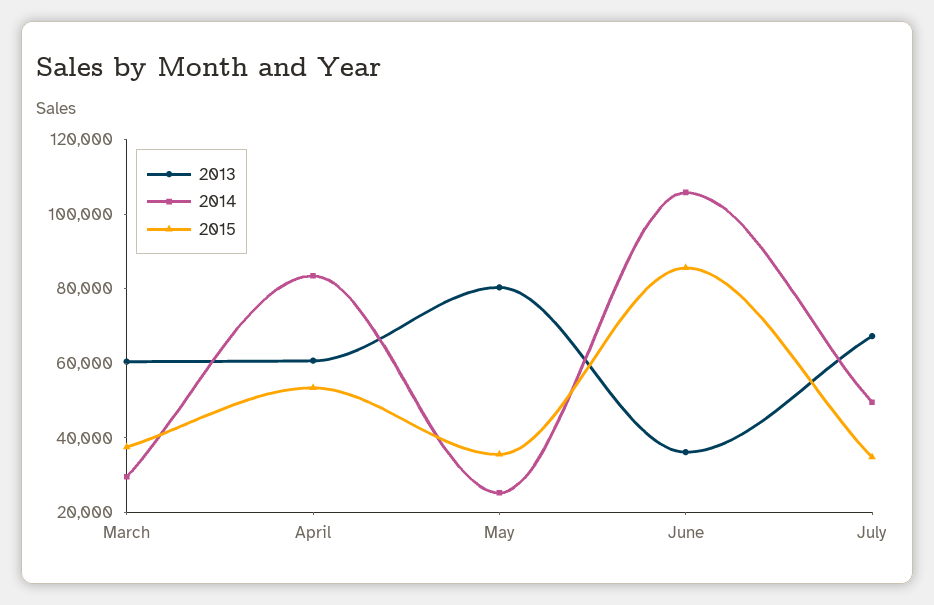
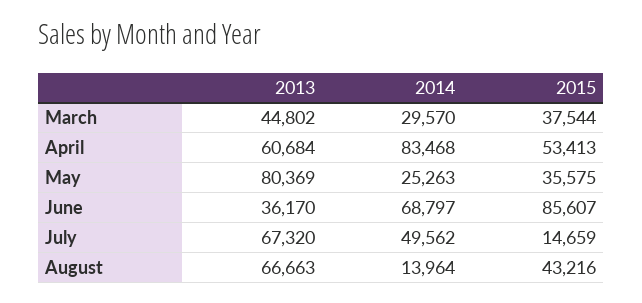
  {
    "2013": {
-     "March": 60000,
+     "March": 44802,
      "April": 60684,
      "May": 80369,
      "June": 36170,
-     "July": 67320
+     "July": 67320,
+     "August": 66663
    },
    "2014": {
      "March": 29570,
      "April": 83468,
      "May": 25263,
-     "June": 105000,
+     "June": 68797,
-     "July": 49562
+     "July": 49562,
+     "August": 13964
    },
    "2015": {
      "March": 37544,
      "April": 53413,
      "May": 35575,
      "June": 85607,
-     "July": 35000
+     "July": 14659,
+     "August": 43216
    }
  }

